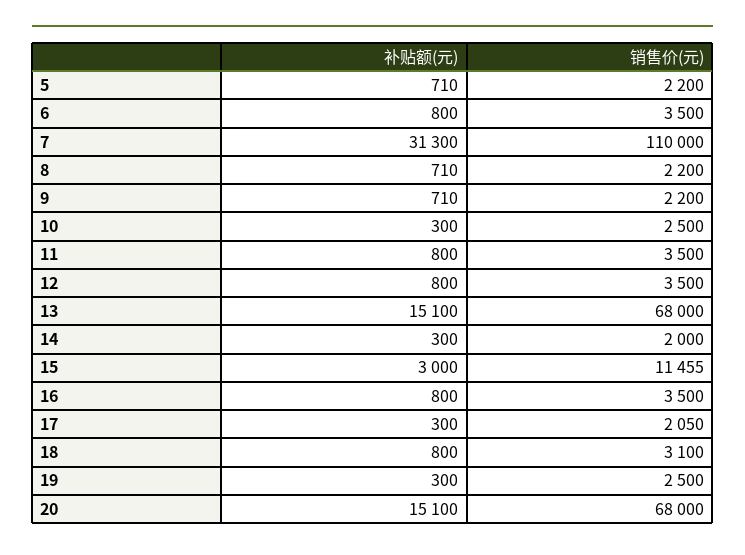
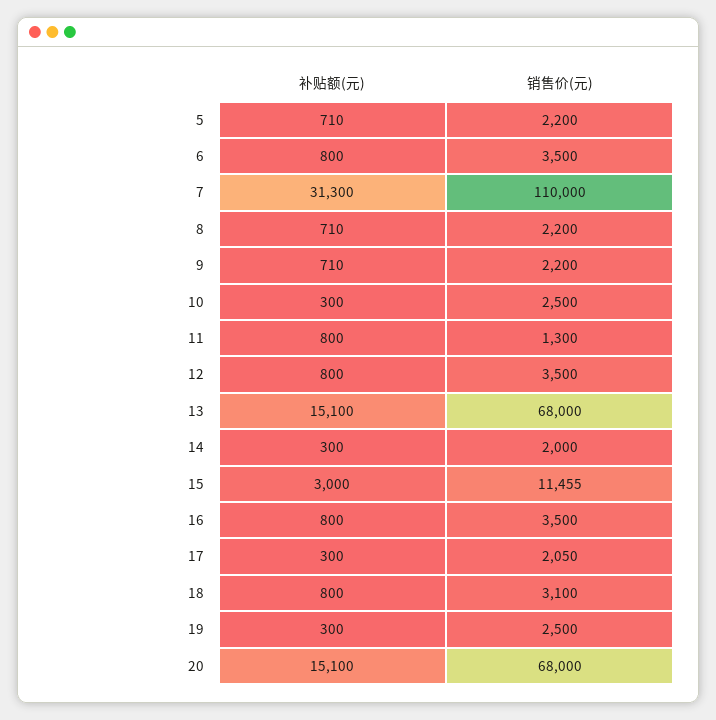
  {
    "补贴额(元)": {
      "5": 710,
      "6": 800,
      "7": 31300,
      "8": 710,
      "9": 710,
      "10": 300,
      "11": 800,
      "12": 800,
      "13": 15100,
      "14": 300,
      "15": 3000,
      "16": 800,
      "17": 300,
      "18": 800,
      "19": 300,
      "20": 15100
    },
    "销售价(元)": {
      "5": 2200,
      "6": 3500,
      "7": 110000,
      "8": 2200,
      "9": 2200,
      "10": 2500,
-     "11": 3500,
+     "11": 1300,
      "12": 3500,
      "13": 68000,
      "14": 2000,
      "15": 11455,
      "16": 3500,
      "17": 2050,
      "18": 3100,
      "19": 2500,
      "20": 68000
    }
  }

